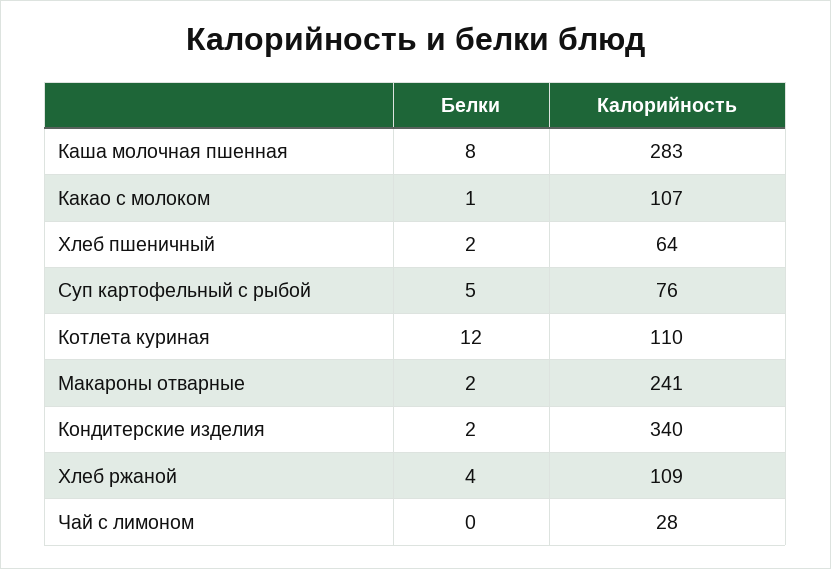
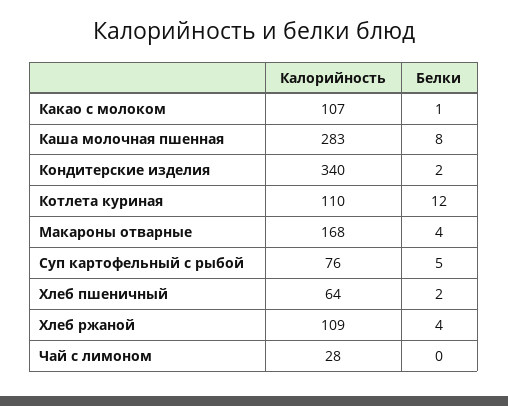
  {
    "Белки": {
      "Каша молочная пшенная": 8,
      "Какао с молоком": 1,
      "Хлеб пшеничный": 2,
      "Суп картофельный с рыбой": 5,
      "Котлета куриная": 12,
-     "Макароны отварные": 2,
+     "Макароны отварные": 4,
      "Кондитерские изделия": 2,
      "Хлеб ржаной": 4,
      "Чай с лимоном": 0
    },
    "Калорийность": {
      "Каша молочная пшенная": 283,
      "Какао с молоком": 107,
      "Хлеб пшеничный": 64,
      "Суп картофельный с рыбой": 76,
      "Котлета куриная": 110,
-     "Макароны отварные": 241,
+     "Макароны отварные": 168,
      "Кондитерские изделия": 340,
      "Хлеб ржаной": 109,
      "Чай с лимоном": 28
    }
  }

